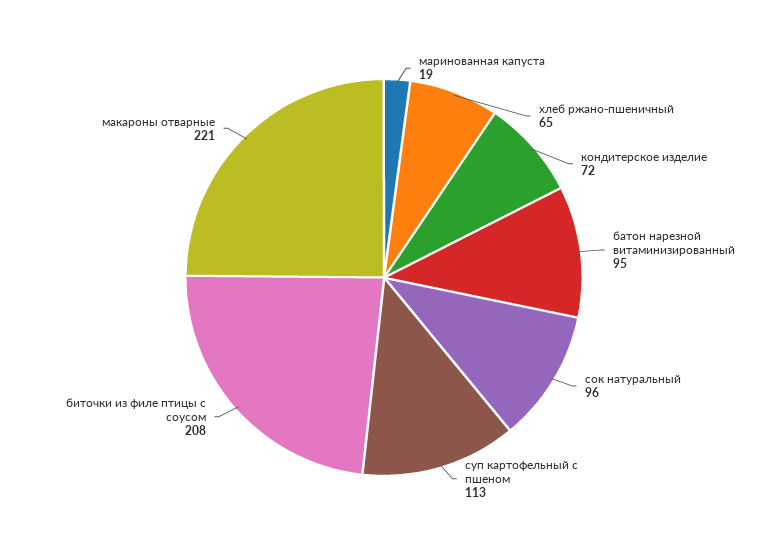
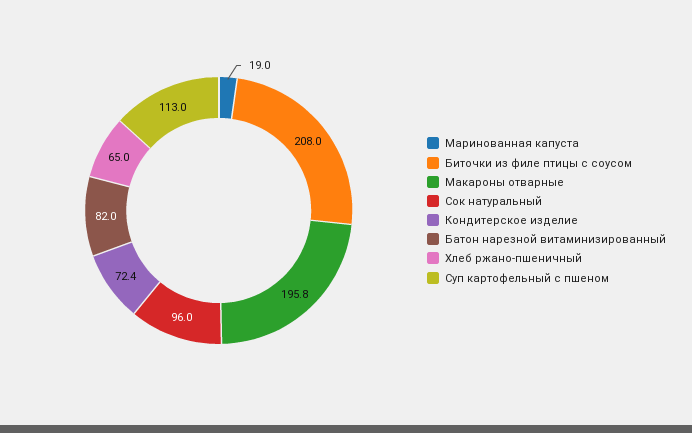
  {
    "маринованная капуста": 19,
    "хлеб ржано-пшеничный": 65,
    "кондитерское изделие": 72.4,
-   "батон нарезной витаминизированный": 95,
+   "батон нарезной витаминизированный": 82,
    "сок натуральный": 96,
    "суп картофельный с пшеном": 113,
    "биточки из филе птицы с соусом": 208,
-   "макароны отварные": 221
+   "макароны отварные": 195.8
  }

